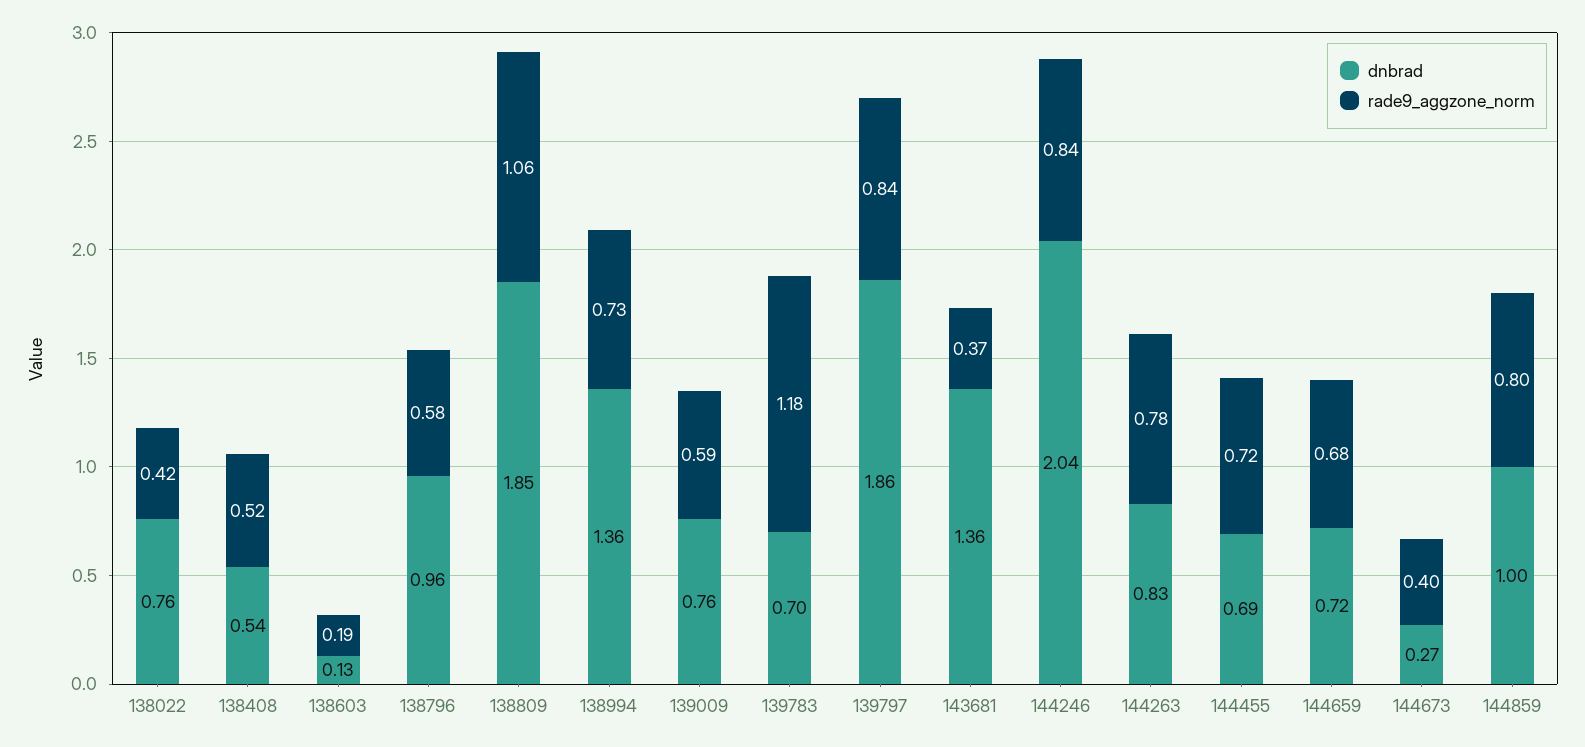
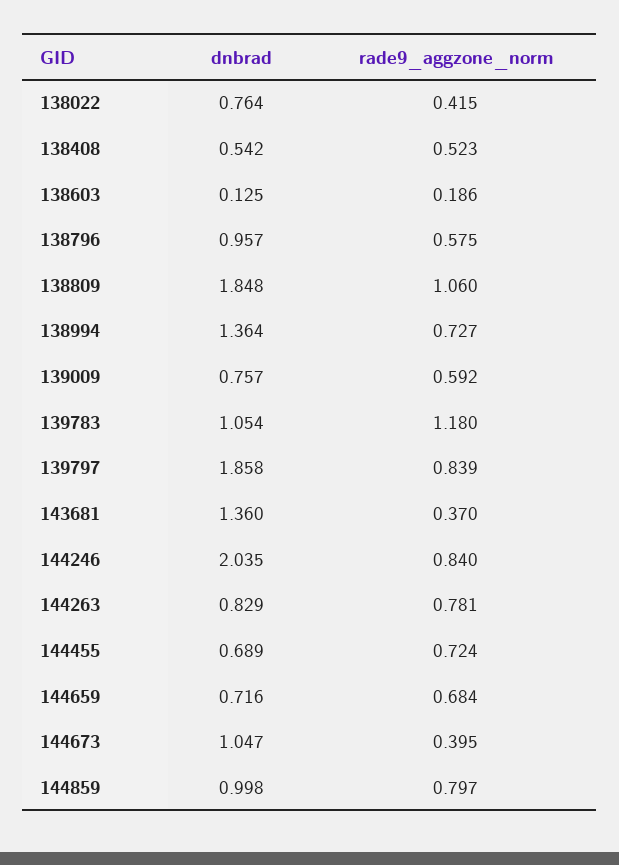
  {
    "dnbrad": {
      "138022": 0.764,
      "138408": 0.542,
      "138603": 0.125,
      "138796": 0.957,
      "138809": 1.848,
      "138994": 1.364,
      "139009": 0.757,
-     "139783": 0.7,
+     "139783": 1.054,
      "139797": 1.858,
      "143681": 1.36,
      "144246": 2.035,
      "144263": 0.829,
      "144455": 0.689,
      "144659": 0.716,
-     "144673": 0.27,
+     "144673": 1.047,
      "144859": 0.998
    },
    "rade9_aggzone_norm": {
      "138022": 0.415,
      "138408": 0.523,
      "138603": 0.186,
      "138796": 0.575,
      "138809": 1.06,
      "138994": 0.727,
      "139009": 0.592,
      "139783": 1.18,
      "139797": 0.839,
      "143681": 0.37,
      "144246": 0.84,
      "144263": 0.781,
      "144455": 0.724,
      "144659": 0.684,
      "144673": 0.395,
      "144859": 0.797
    }
  }

